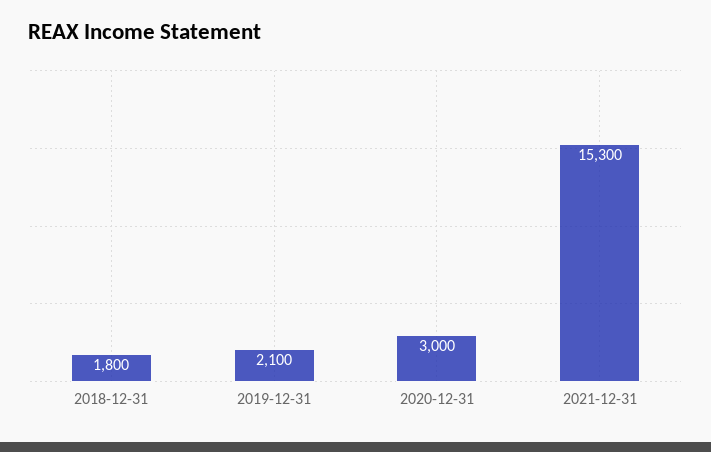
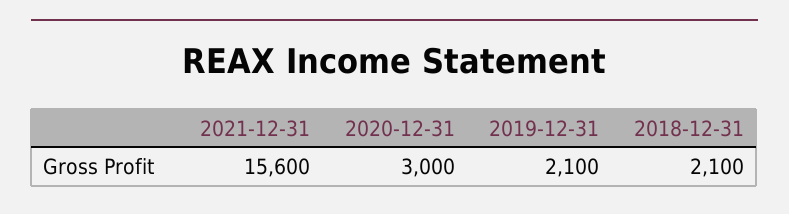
  {
-   "2018-12-31": 1800,
+   "2018-12-31": 2100,
    "2019-12-31": 2100,
    "2020-12-31": 3000,
-   "2021-12-31": 15300
+   "2021-12-31": 15600
  }

